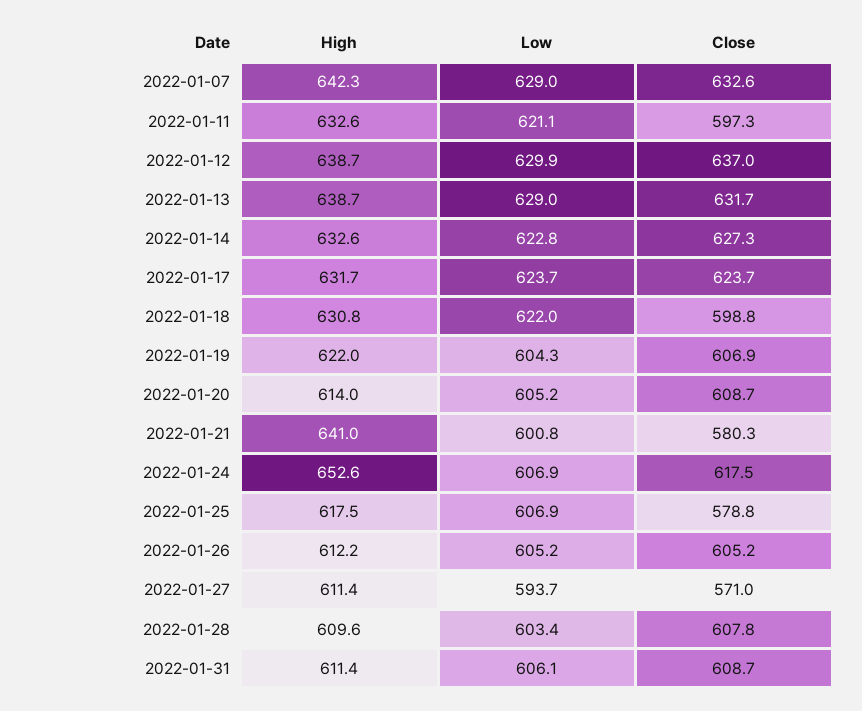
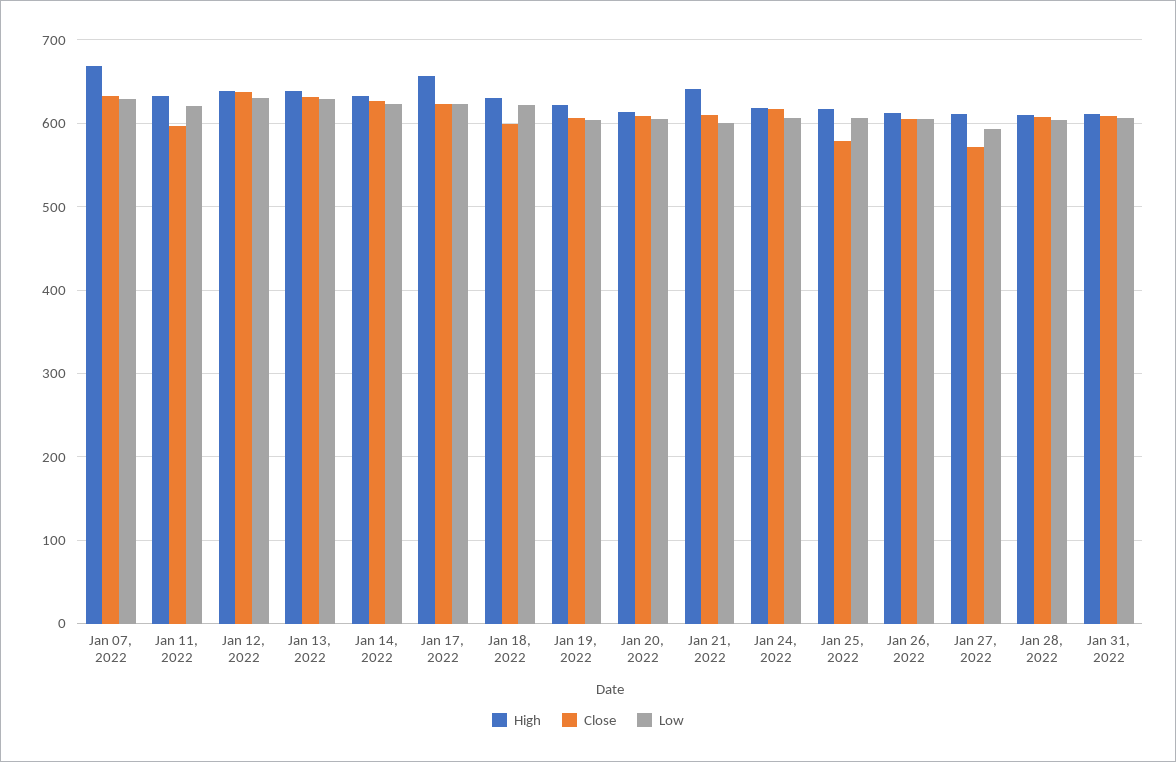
  {
    "High": {
-     "2022-01-07": 642.3,
+     "2022-01-07": 670,
      "2022-01-11": 632.6,
      "2022-01-12": 638.7,
      "2022-01-13": 638.7,
      "2022-01-14": 632.6,
-     "2022-01-17": 631.7,
+     "2022-01-17": 660,
      "2022-01-18": 630.8,
      "2022-01-19": 622,
      "2022-01-20": 614,
      "2022-01-21": 641,
-     "2022-01-24": 652.6,
+     "2022-01-24": 620,
      "2022-01-25": 617.5,
      "2022-01-26": 612.2,
      "2022-01-27": 611.4,
      "2022-01-28": 609.6,
      "2022-01-31": 611.4
    },
    "Low": {
      "2022-01-07": 629,
      "2022-01-11": 621.1,
      "2022-01-12": 629.9,
      "2022-01-13": 629,
      "2022-01-14": 622.8,
      "2022-01-17": 623.7,
      "2022-01-18": 622,
      "2022-01-19": 604.3,
      "2022-01-20": 605.2,
      "2022-01-21": 600.8,
      "2022-01-24": 606.9,
      "2022-01-25": 606.9,
      "2022-01-26": 605.2,
      "2022-01-27": 593.7,
      "2022-01-28": 603.4,
      "2022-01-31": 606.1
    },
    "Close": {
      "2022-01-07": 632.6,
      "2022-01-11": 597.3,
      "2022-01-12": 637,
      "2022-01-13": 631.7,
      "2022-01-14": 627.3,
      "2022-01-17": 623.7,
      "2022-01-18": 598.8,
      "2022-01-19": 606.9,
      "2022-01-20": 608.7,
-     "2022-01-21": 580.3,
+     "2022-01-21": 610,
      "2022-01-24": 617.5,
      "2022-01-25": 578.8,
      "2022-01-26": 605.2,
      "2022-01-27": 571,
      "2022-01-28": 607.8,
      "2022-01-31": 608.7
    }
  }

